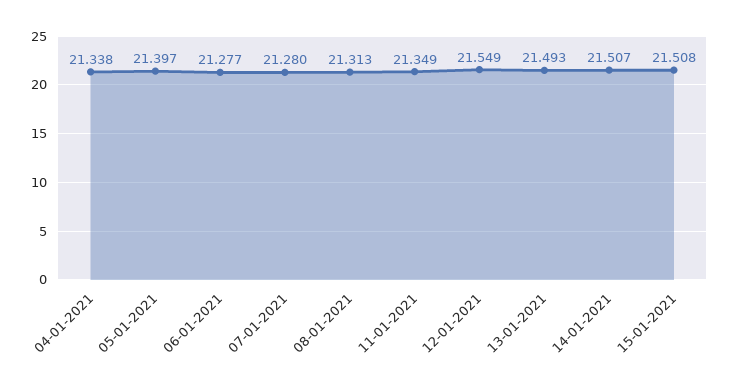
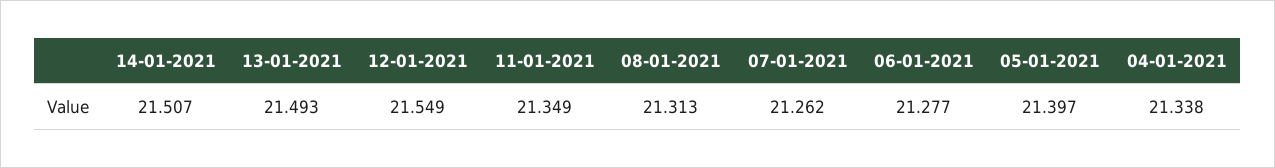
  {
    "04-01-2021": 21.338,
    "05-01-2021": 21.397,
    "06-01-2021": 21.277,
-   "07-01-2021": 21.28,
+   "07-01-2021": 21.262,
    "08-01-2021": 21.313,
    "11-01-2021": 21.349,
    "12-01-2021": 21.549,
    "13-01-2021": 21.493,
-   "14-01-2021": 21.507,
+   "14-01-2021": 21.507
-   "15-01-2021": 21.508
  }

